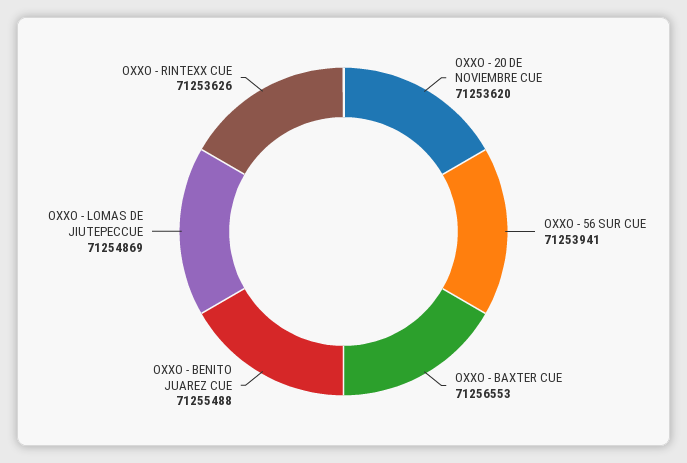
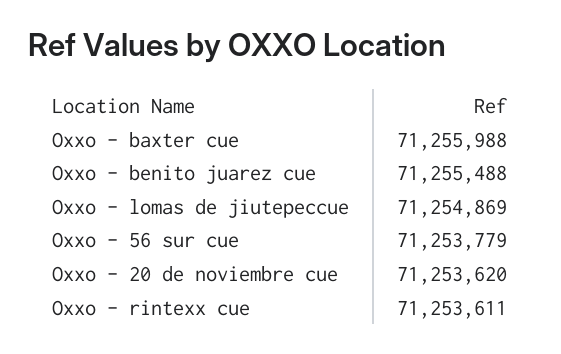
  {
    "OXXO - 20 DE NOVIEMBRE CUE": 71253620,
-   "OXXO - 56 SUR CUE": 71253941,
+   "OXXO - 56 SUR CUE": 71253779,
-   "OXXO - BAXTER CUE": 71256553,
+   "OXXO - BAXTER CUE": 71255988,
    "OXXO - BENITO JUAREZ CUE": 71255488,
    "OXXO - LOMAS DE JIUTEPECCUE": 71254869,
-   "OXXO - RINTEXX CUE": 71253626
+   "OXXO - RINTEXX CUE": 71253611
  }

